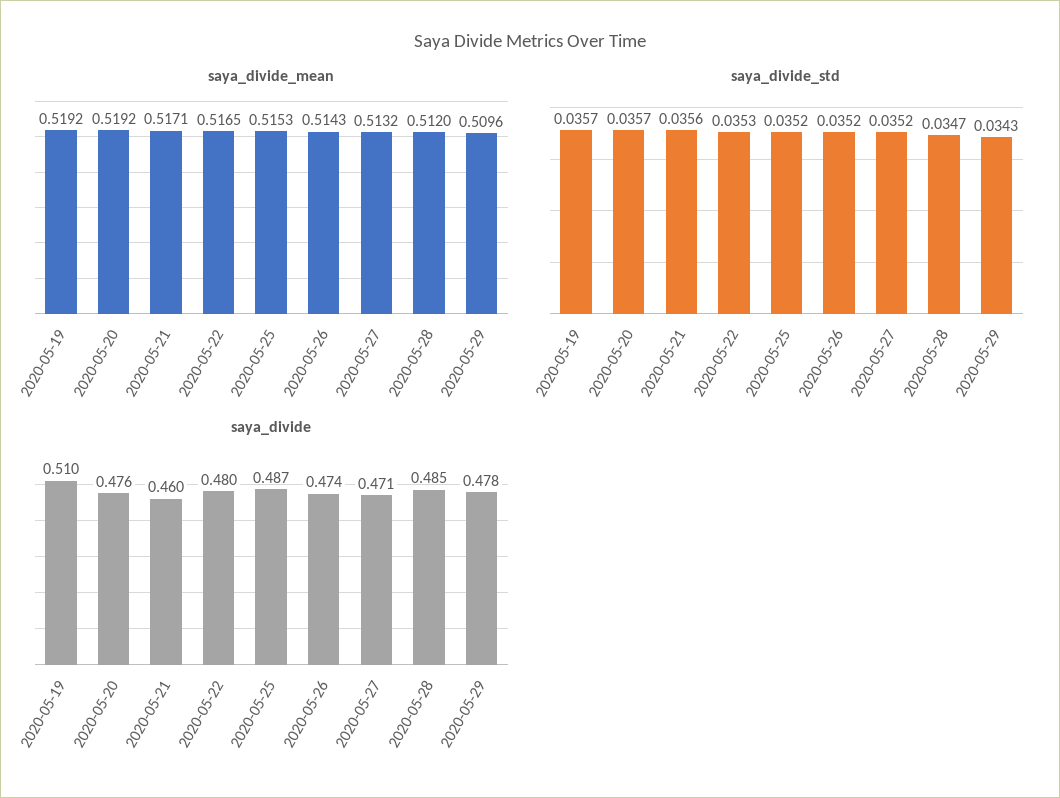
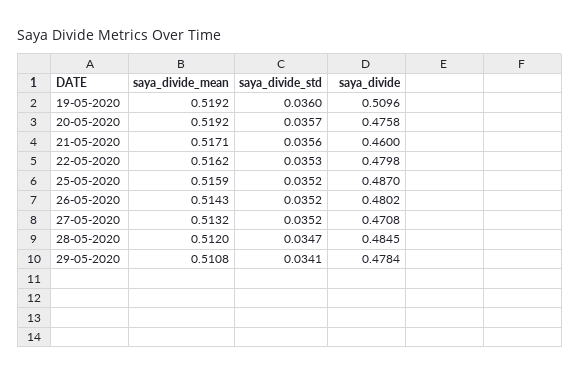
  {
    "saya_divide_mean": {
      "2020-05-19": 0.5192,
      "2020-05-20": 0.5192,
      "2020-05-21": 0.5171,
-     "2020-05-22": 0.5165,
+     "2020-05-22": 0.5162,
-     "2020-05-25": 0.5153,
+     "2020-05-25": 0.5159,
      "2020-05-26": 0.5143,
      "2020-05-27": 0.5132,
      "2020-05-28": 0.512,
-     "2020-05-29": 0.5096
+     "2020-05-29": 0.5108
    },
    "saya_divide_std": {
-     "2020-05-19": 0.0357,
+     "2020-05-19": 0.036,
      "2020-05-20": 0.0357,
      "2020-05-21": 0.0356,
      "2020-05-22": 0.0353,
      "2020-05-25": 0.0352,
      "2020-05-26": 0.0352,
      "2020-05-27": 0.0352,
      "2020-05-28": 0.0347,
-     "2020-05-29": 0.0343
+     "2020-05-29": 0.0341
    },
    "saya_divide": {
      "2020-05-19": 0.5096,
      "2020-05-20": 0.4758,
      "2020-05-21": 0.46,
      "2020-05-22": 0.4798,
      "2020-05-25": 0.487,
-     "2020-05-26": 0.474,
+     "2020-05-26": 0.4802,
      "2020-05-27": 0.4708,
      "2020-05-28": 0.4845,
      "2020-05-29": 0.4784
    }
  }

